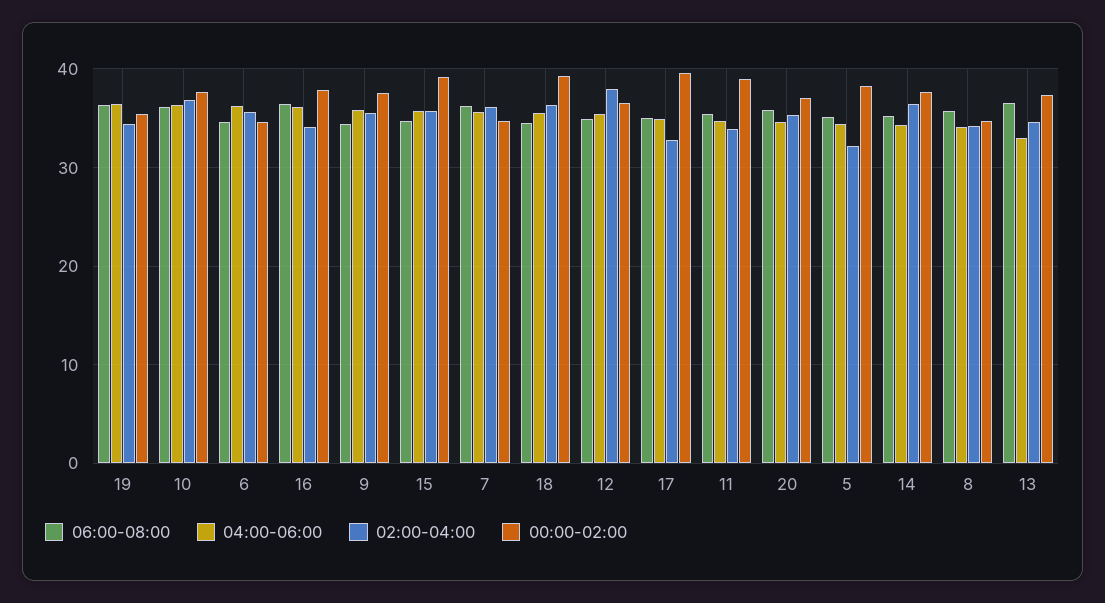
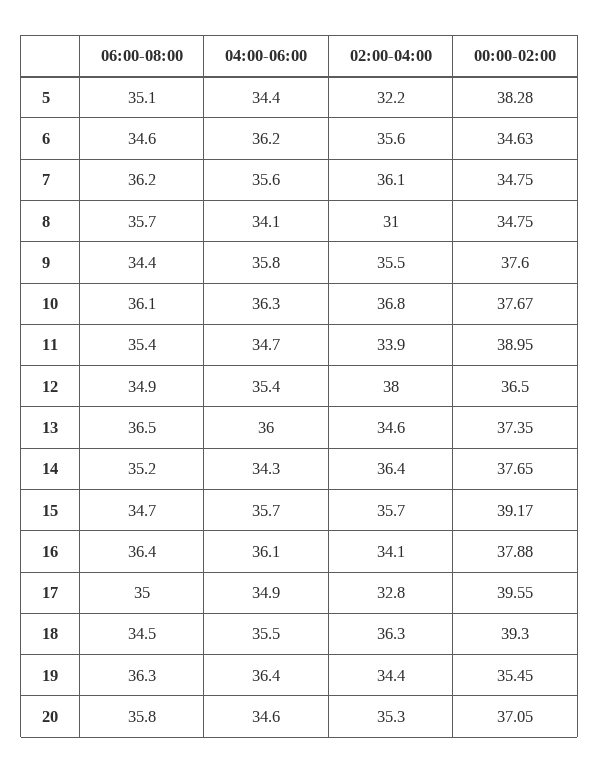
  {
    "06:00-08:00": {
      "19": 36.3,
      "10": 36.1,
      "6": 34.6,
      "16": 36.4,
      "9": 34.4,
      "15": 34.7,
      "7": 36.2,
      "18": 34.5,
      "12": 34.9,
      "17": 35,
      "11": 35.4,
      "20": 35.8,
      "5": 35.1,
      "14": 35.2,
      "8": 35.7,
      "13": 36.5
    },
    "04:00-06:00": {
      "19": 36.4,
      "10": 36.3,
      "6": 36.2,
      "16": 36.1,
      "9": 35.8,
      "15": 35.7,
      "7": 35.6,
      "18": 35.5,
      "12": 35.4,
      "17": 34.9,
      "11": 34.7,
      "20": 34.6,
      "5": 34.4,
      "14": 34.3,
      "8": 34.1,
-     "13": 33
+     "13": 36
    },
    "02:00-04:00": {
      "19": 34.4,
      "10": 36.8,
      "6": 35.6,
      "16": 34.1,
      "9": 35.5,
      "15": 35.7,
      "7": 36.1,
      "18": 36.3,
      "12": 38,
      "17": 32.8,
      "11": 33.9,
      "20": 35.3,
      "5": 32.2,
      "14": 36.4,
-     "8": 34,
+     "8": 31,
      "13": 34.6
    },
    "00:00-02:00": {
      "19": 35.45,
      "10": 37.67,
      "6": 34.63,
      "16": 37.88,
      "9": 37.6,
      "15": 39.17,
      "7": 34.75,
      "18": 39.3,
      "12": 36.5,
      "17": 39.55,
      "11": 38.95,
      "20": 37.05,
      "5": 38.28,
      "14": 37.65,
      "8": 34.75,
      "13": 37.35
    }
  }

